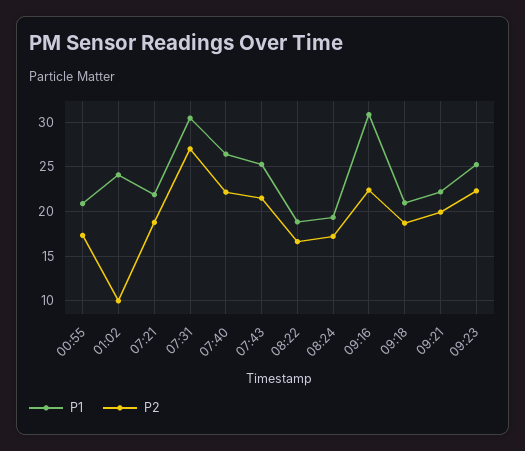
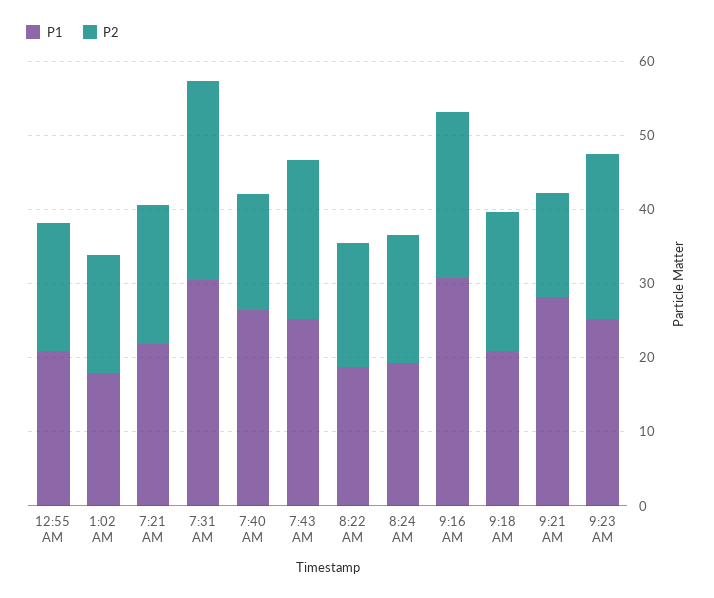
  {
    "P1": {
      "00:55": 21,
-     "01:02": 24,
+     "01:02": 18,
      "07:21": 22,
      "07:31": 30,
      "07:40": 26,
      "07:43": 25,
      "08:22": 19,
      "08:24": 19,
      "09:16": 31,
      "09:18": 21,
-     "09:21": 22,
+     "09:21": 28,
      "09:23": 25
    },
    "P2": {
      "00:55": 17,
-     "01:02": 10,
+     "01:02": 16,
      "07:21": 19,
      "07:31": 27,
-     "07:40": 22,
+     "07:40": 16,
      "07:43": 21,
      "08:22": 17,
      "08:24": 17,
      "09:16": 22,
      "09:18": 19,
-     "09:21": 20,
+     "09:21": 14,
      "09:23": 22
    }
  }

